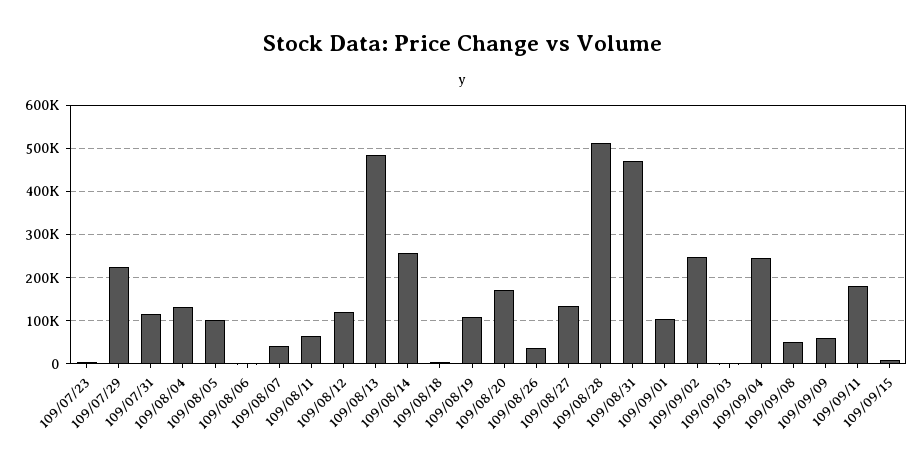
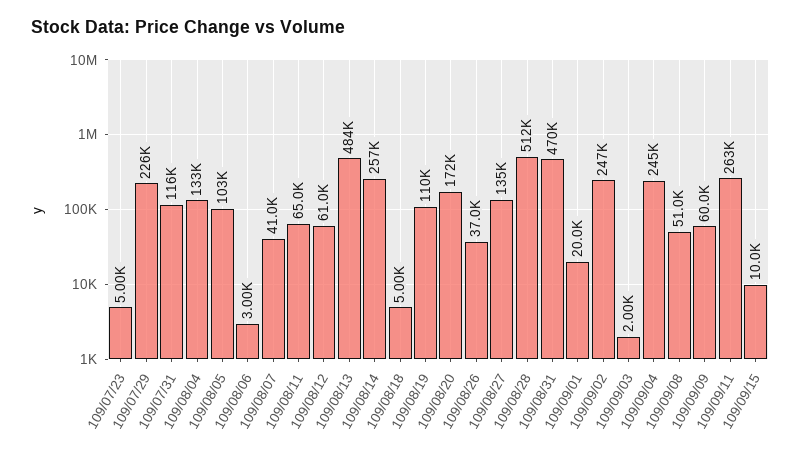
  {
    "109/07/23": 5000,
    "109/07/29": 226000,
    "109/07/31": 116000,
    "109/08/04": 133000,
    "109/08/05": 103000,
    "109/08/06": 3000,
    "109/08/07": 41000,
    "109/08/11": 65000,
-   "109/08/12": 120000,
+   "109/08/12": 61000,
    "109/08/13": 484000,
    "109/08/14": 257000,
    "109/08/18": 5000,
    "109/08/19": 110000,
    "109/08/20": 172000,
    "109/08/26": 37000,
    "109/08/27": 135000,
    "109/08/28": 512000,
    "109/08/31": 470000,
-   "109/09/01": 100000,
+   "109/09/01": 20000,
    "109/09/02": 247000,
    "109/09/03": 2000,
    "109/09/04": 245000,
    "109/09/08": 51000,
    "109/09/09": 60000,
-   "109/09/11": 180000,
+   "109/09/11": 263000,
    "109/09/15": 10000
  }

